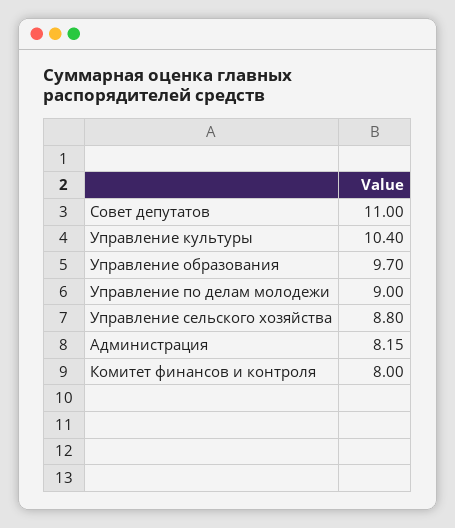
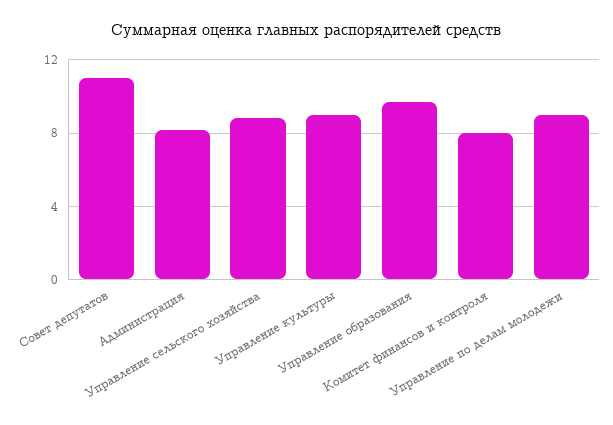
  {
    "Совет депутатов": 11,
-   "Управление культуры": 10.4,
+   "Управление культуры": 9,
    "Управление образования": 9.7,
    "Управление по делам молодежи": 9,
    "Управление сельского хозяйства": 8.8,
    "Администрация": 8.15,
    "Комитет финансов и контроля": 8
  }

